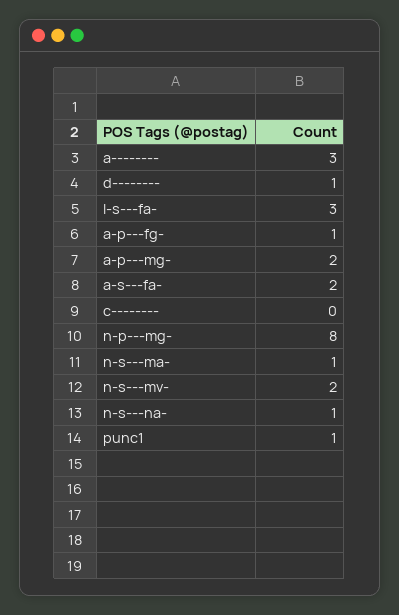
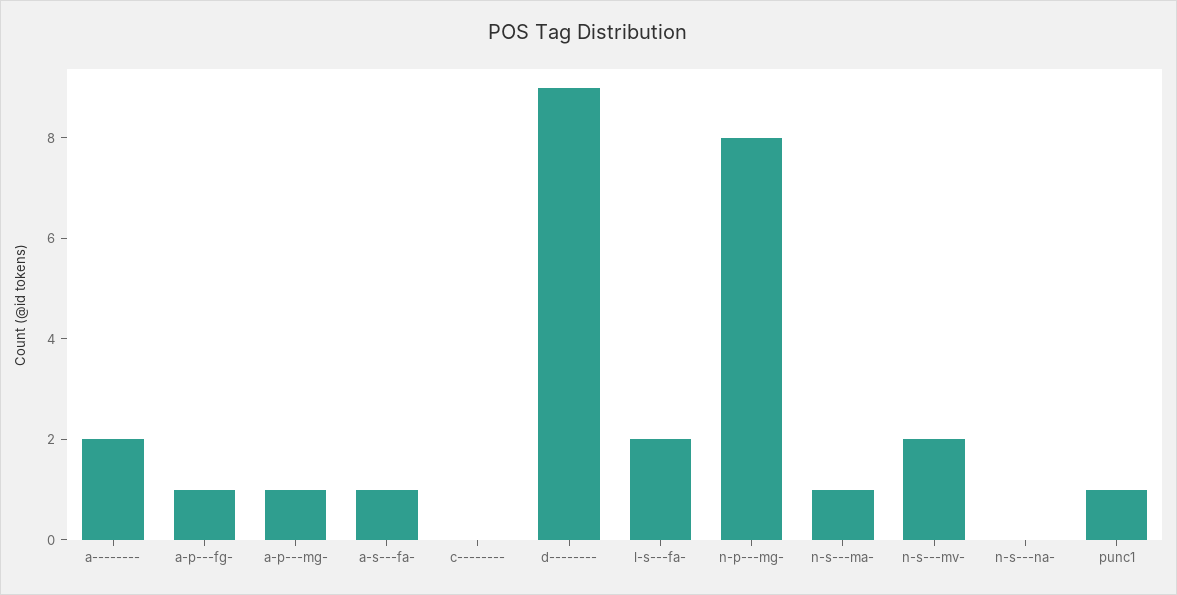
  {
-   "a--------": 3,
+   "a--------": 2,
-   "d--------": 1,
+   "d--------": 9,
-   "l-s---fa-": 3,
+   "l-s---fa-": 2,
    "a-p---fg-": 1,
-   "a-p---mg-": 2,
+   "a-p---mg-": 1,
-   "a-s---fa-": 2,
+   "a-s---fa-": 1,
    "c--------": 0,
    "n-p---mg-": 8,
    "n-s---ma-": 1,
    "n-s---mv-": 2,
-   "n-s---na-": 1,
+   "n-s---na-": 0,
    "punc1": 1
  }

